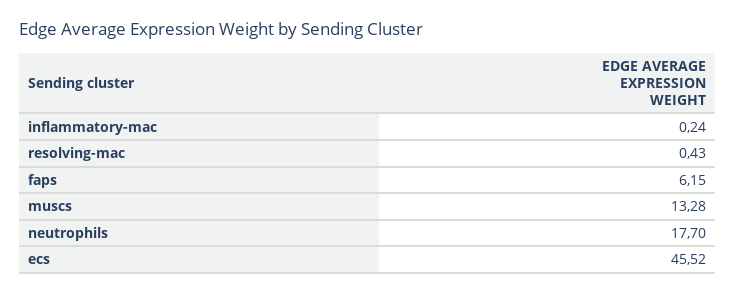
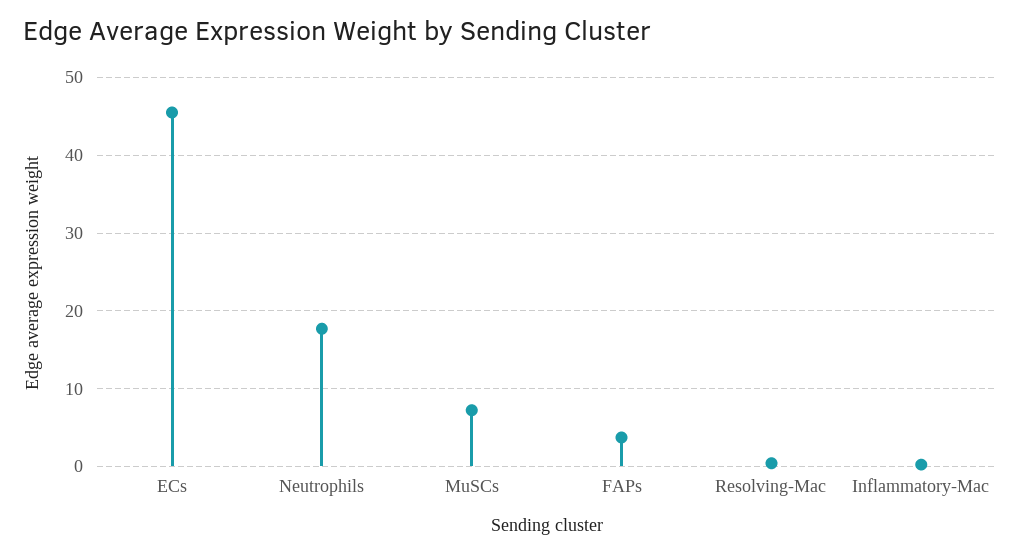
  {
    "inflammatory-mac": 0.24,
    "resolving-mac": 0.43,
-   "faps": 6.15,
+   "faps": 4,
-   "muscs": 13.28,
+   "muscs": 7,
    "neutrophils": 17.7,
    "ecs": 45.52
  }

